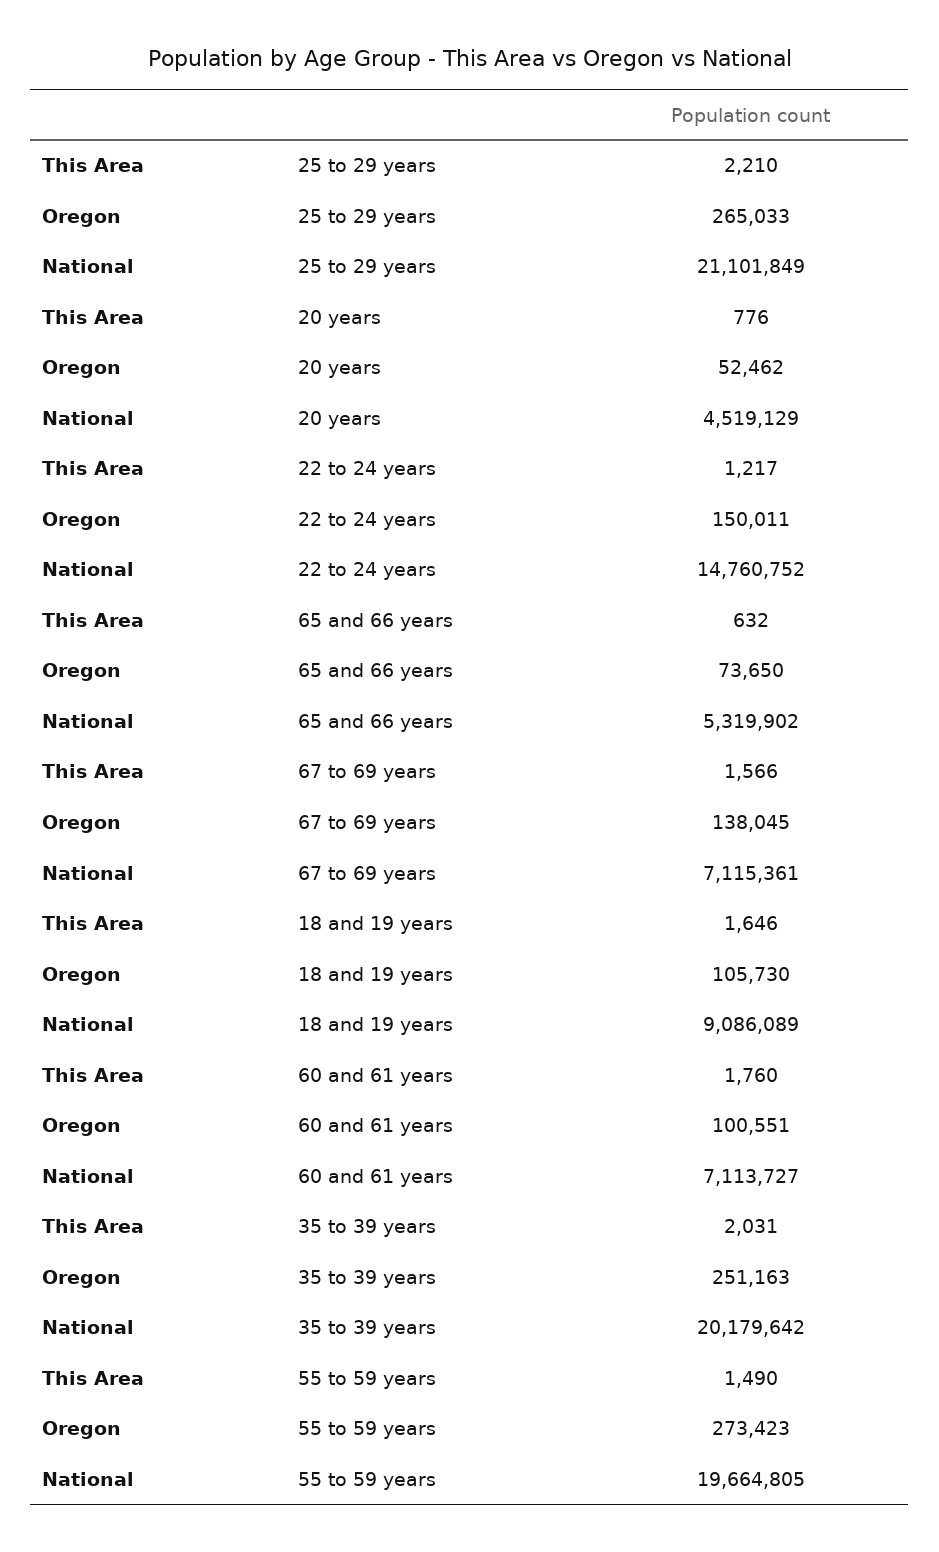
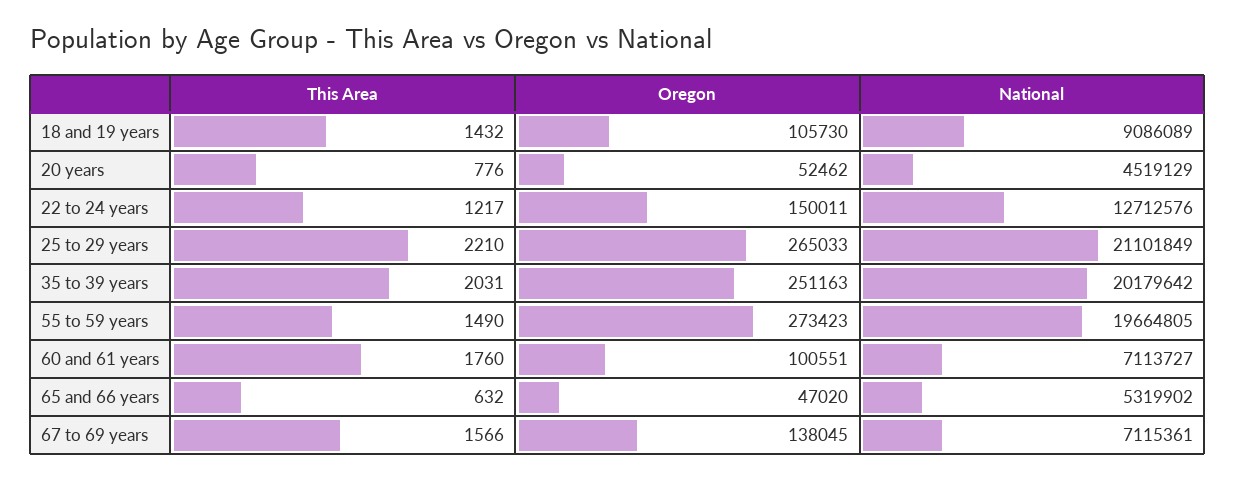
  {
    "This Area": {
      "25 to 29 years": 2210,
      "20 years": 776,
      "22 to 24 years": 1217,
      "65 and 66 years": 632,
      "67 to 69 years": 1566,
-     "18 and 19 years": 1646,
+     "18 and 19 years": 1432,
      "60 and 61 years": 1760,
      "35 to 39 years": 2031,
      "55 to 59 years": 1490
    },
    "Oregon": {
      "25 to 29 years": 265033,
      "20 years": 52462,
      "22 to 24 years": 150011,
-     "65 and 66 years": 73650,
+     "65 and 66 years": 47020,
      "67 to 69 years": 138045,
      "18 and 19 years": 105730,
      "60 and 61 years": 100551,
      "35 to 39 years": 251163,
      "55 to 59 years": 273423
    },
    "National": {
      "25 to 29 years": 21101849,
      "20 years": 4519129,
-     "22 to 24 years": 14760752,
+     "22 to 24 years": 12712576,
      "65 and 66 years": 5319902,
      "67 to 69 years": 7115361,
      "18 and 19 years": 9086089,
      "60 and 61 years": 7113727,
      "35 to 39 years": 20179642,
      "55 to 59 years": 19664805
    }
  }

